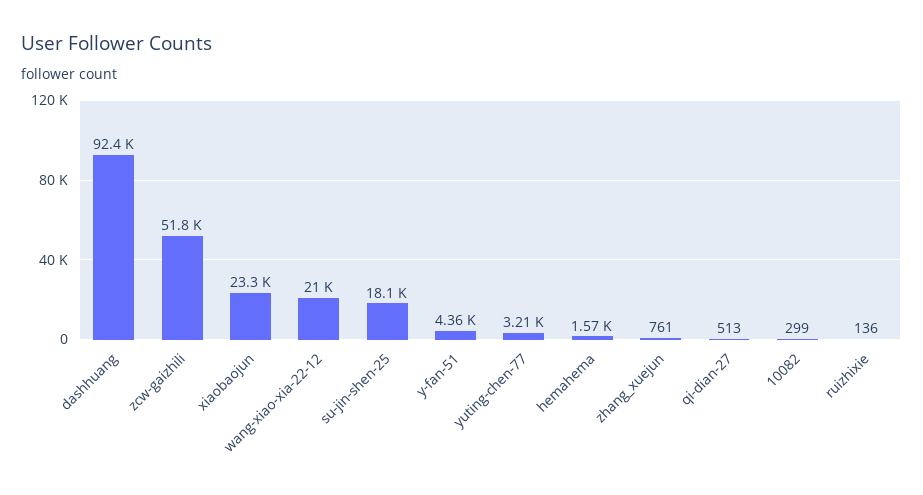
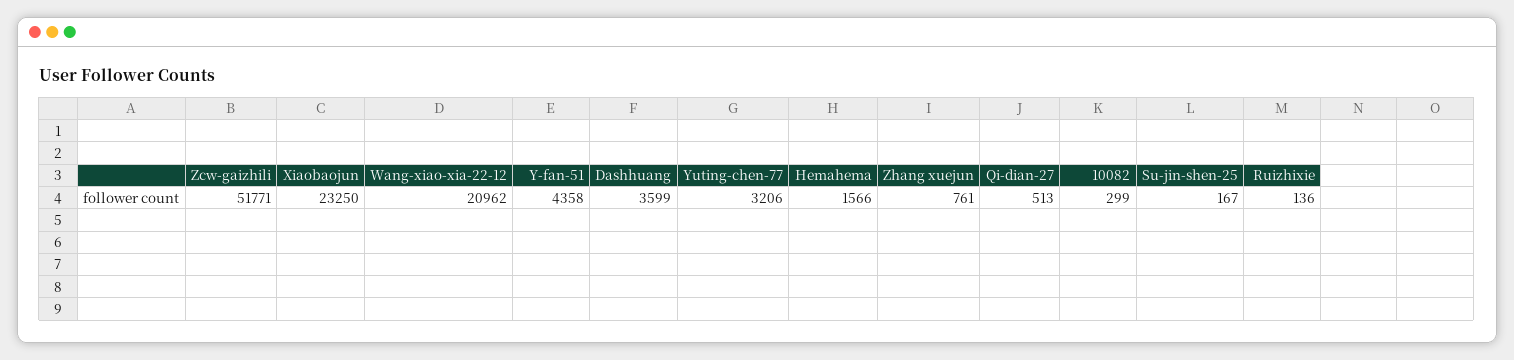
  {
-   "dashhuang": 92400,
+   "dashhuang": 3599,
    "zcw-gaizhili": 51771,
    "xiaobaojun": 23250,
    "wang-xiao-xia-22-12": 20962,
-   "su-jin-shen-25": 18100,
+   "su-jin-shen-25": 167,
    "y-fan-51": 4358,
    "yuting-chen-77": 3206,
    "hemahema": 1566,
    "zhang_xuejun": 761,
    "qi-dian-27": 513,
    "10082": 299,
    "ruizhixie": 136
  }

